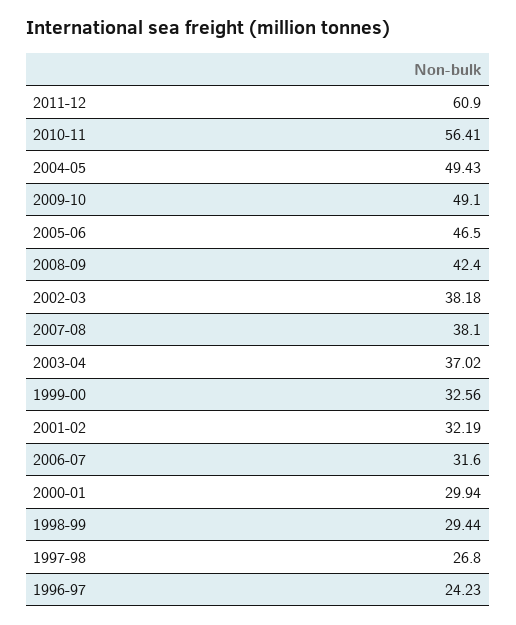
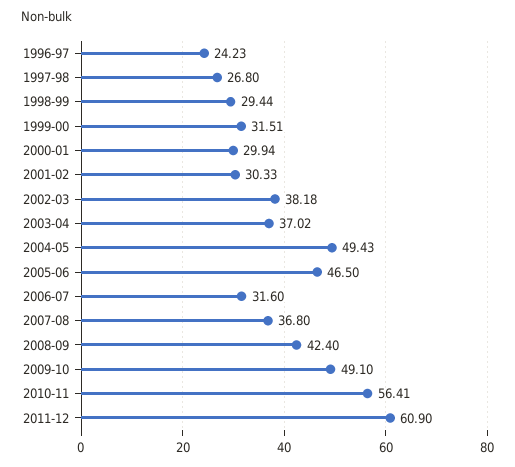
  {
    "2011-12": 60.9,
    "2010-11": 56.41,
    "2004-05": 49.43,
    "2009-10": 49.1,
    "2005-06": 46.5,
    "2008-09": 42.4,
    "2002-03": 38.18,
-   "2007-08": 38.1,
+   "2007-08": 36.8,
    "2003-04": 37.02,
-   "1999-00": 32.56,
+   "1999-00": 31.51,
-   "2001-02": 32.19,
+   "2001-02": 30.33,
    "2006-07": 31.6,
    "2000-01": 29.94,
    "1998-99": 29.44,
    "1997-98": 26.8,
    "1996-97": 24.23
  }

